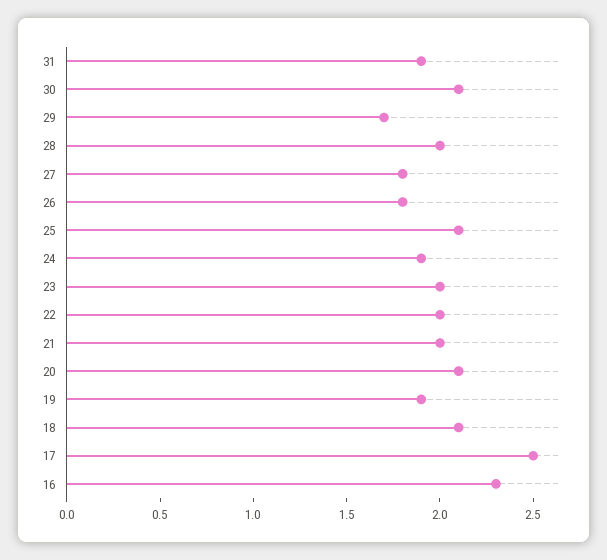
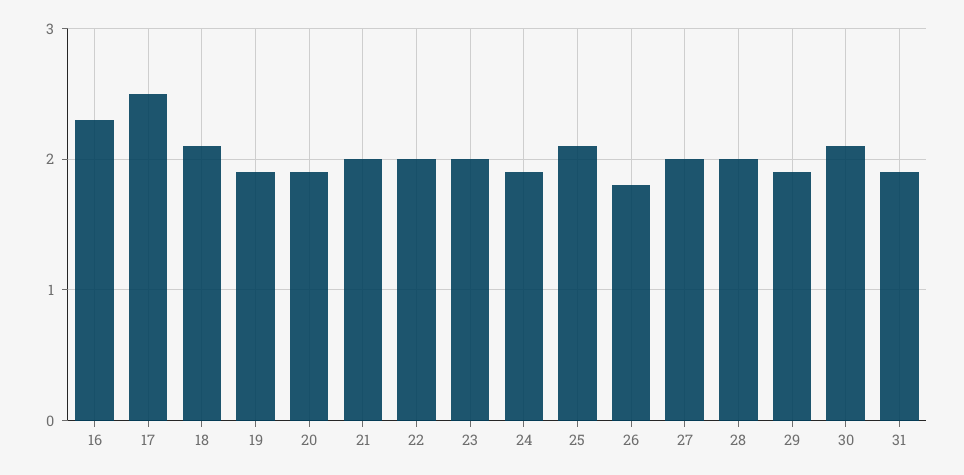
  {
    "31": 1.9,
    "30": 2.1,
-   "29": 1.7,
+   "29": 1.9,
    "28": 2,
-   "27": 1.8,
+   "27": 2,
    "26": 1.8,
    "25": 2.1,
    "24": 1.9,
    "23": 2,
    "22": 2,
    "21": 2,
-   "20": 2.1,
+   "20": 1.9,
    "19": 1.9,
    "18": 2.1,
    "17": 2.5,
    "16": 2.3
  }

